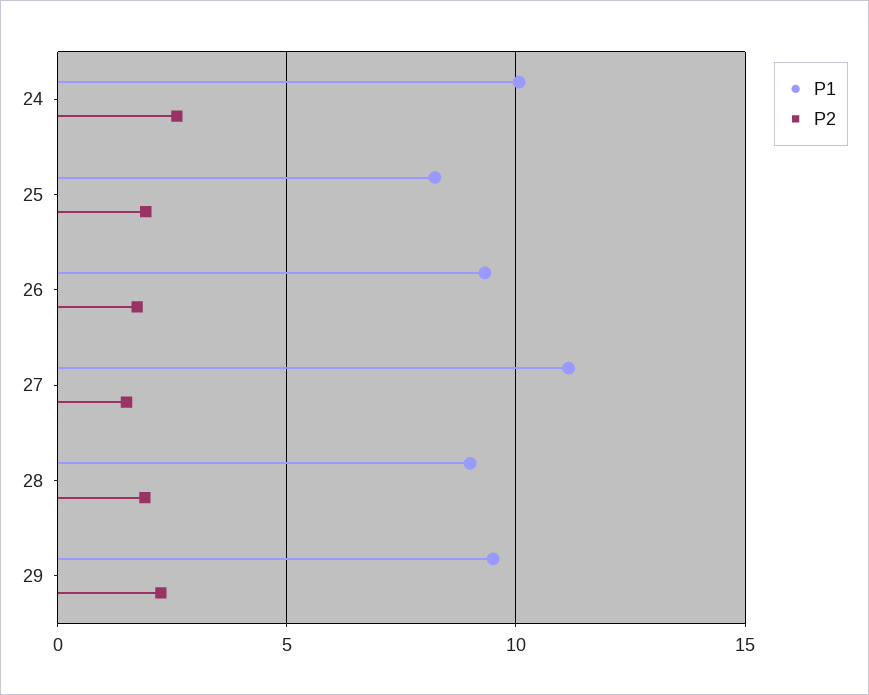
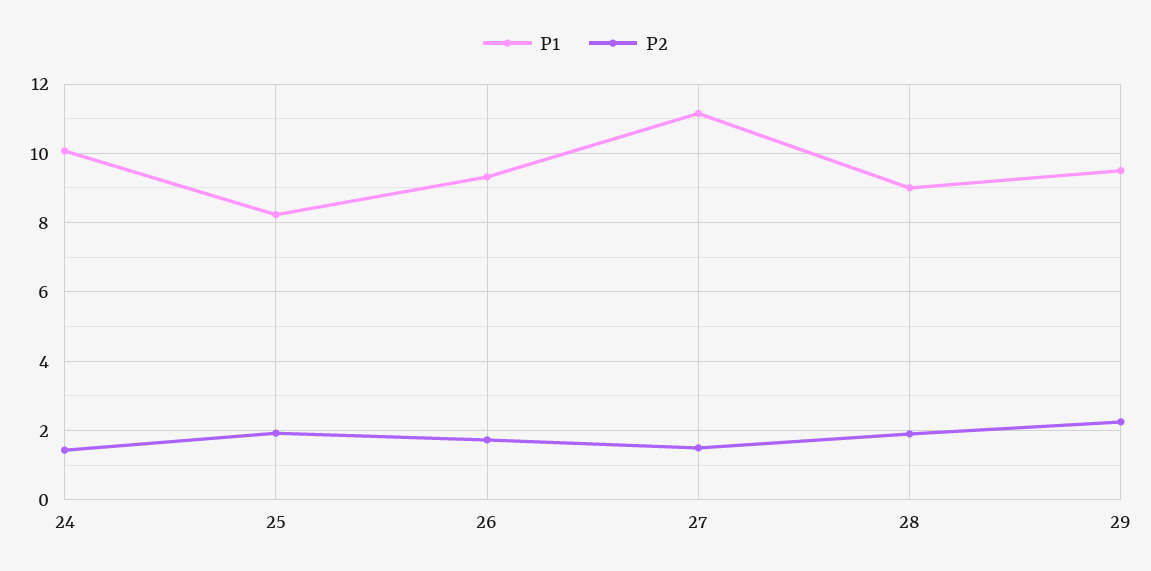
  {
    "P1": {
      "24": 10,
      "25": 8.2,
      "26": 9.4,
      "27": 11.2,
      "28": 9,
      "29": 9.6
    },
    "P2": {
-     "24": 2.5,
+     "24": 1.4,
      "25": 2,
      "26": 1.8,
      "27": 1.6,
      "28": 2,
      "29": 2.2
    }
  }

